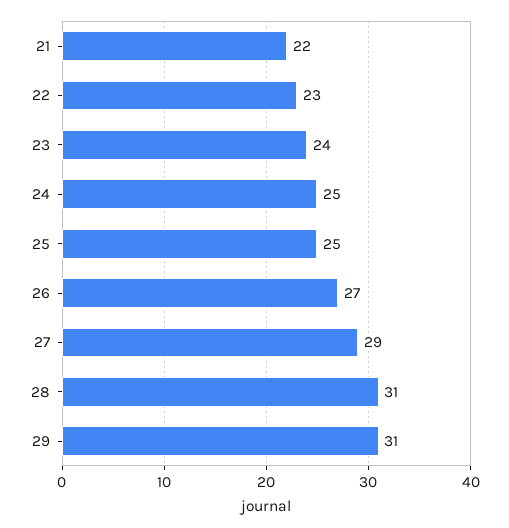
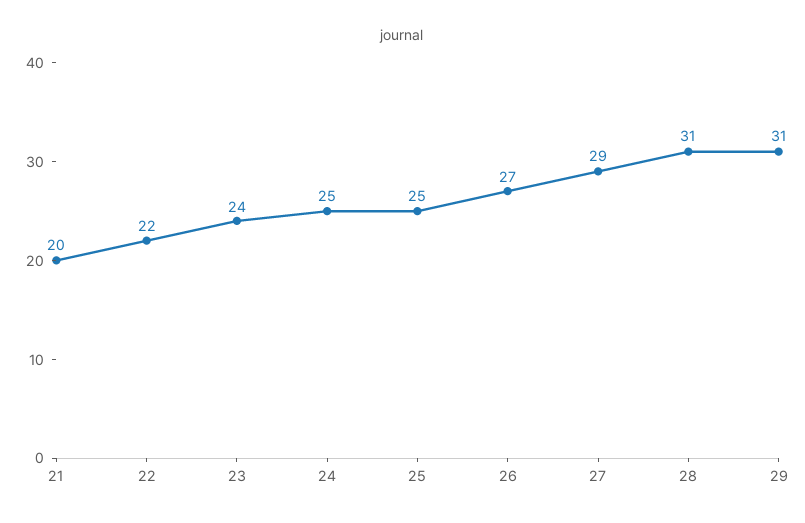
  {
-   "21": 22,
+   "21": 20,
-   "22": 23,
+   "22": 22,
    "23": 24,
    "24": 25,
    "25": 25,
    "26": 27,
    "27": 29,
    "28": 31,
    "29": 31
  }

